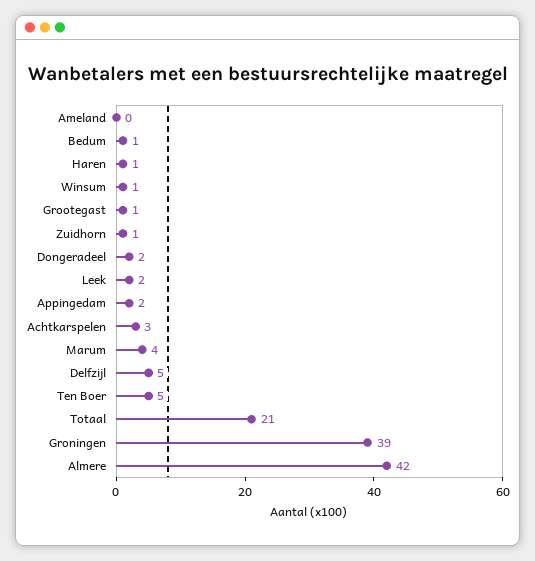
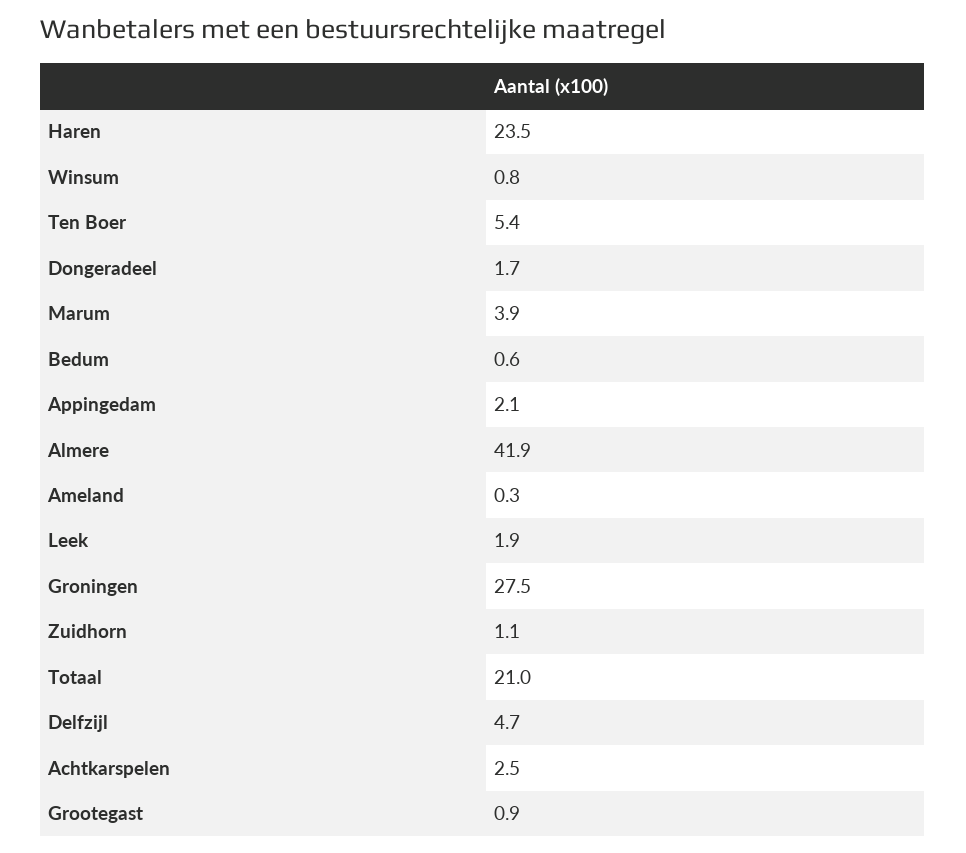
  {
    "Ameland": 0.3,
    "Bedum": 0.6,
-   "Haren": 1,
+   "Haren": 23.5,
    "Winsum": 0.8,
    "Grootegast": 0.9,
    "Zuidhorn": 1.1,
    "Dongeradeel": 1.7,
    "Leek": 1.9,
    "Appingedam": 2.1,
    "Achtkarspelen": 2.5,
    "Marum": 3.9,
    "Delfzijl": 4.7,
    "Ten Boer": 5.4,
    "Totaal": 21,
-   "Groningen": 39,
+   "Groningen": 27.5,
    "Almere": 41.9
  }

